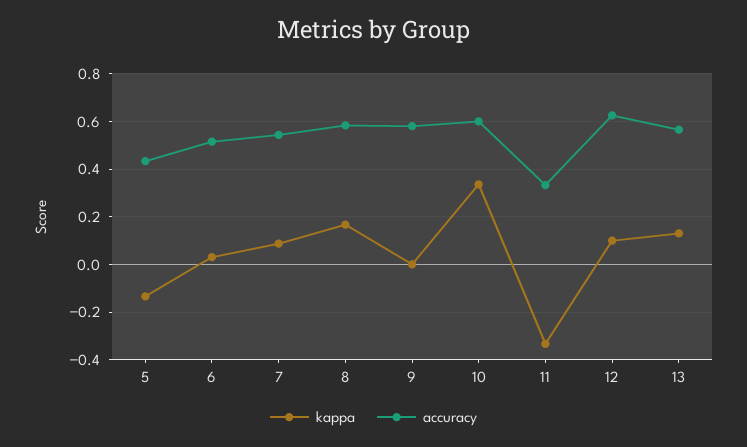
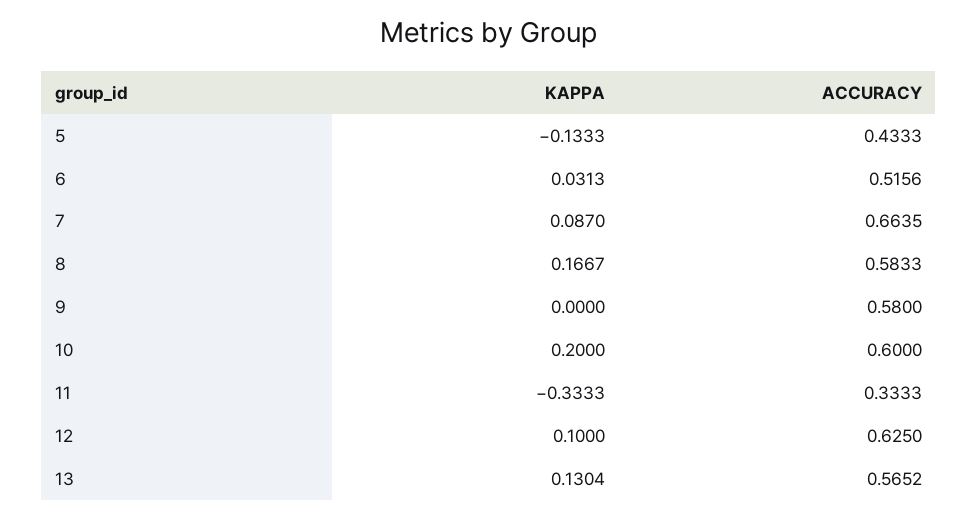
  {
    "kappa": {
      "5": -0.1333,
      "6": 0.0313,
      "7": 0.087,
      "8": 0.1667,
      "9": 0,
-     "10": 0.35,
+     "10": 0.2,
      "11": -0.3333,
      "12": 0.1,
      "13": 0.1304
    },
    "accuracy": {
      "5": 0.4333,
      "6": 0.5156,
-     "7": 0.55,
+     "7": 0.6635,
      "8": 0.5833,
      "9": 0.58,
      "10": 0.6,
      "11": 0.3333,
      "12": 0.625,
      "13": 0.5652
    }
  }

